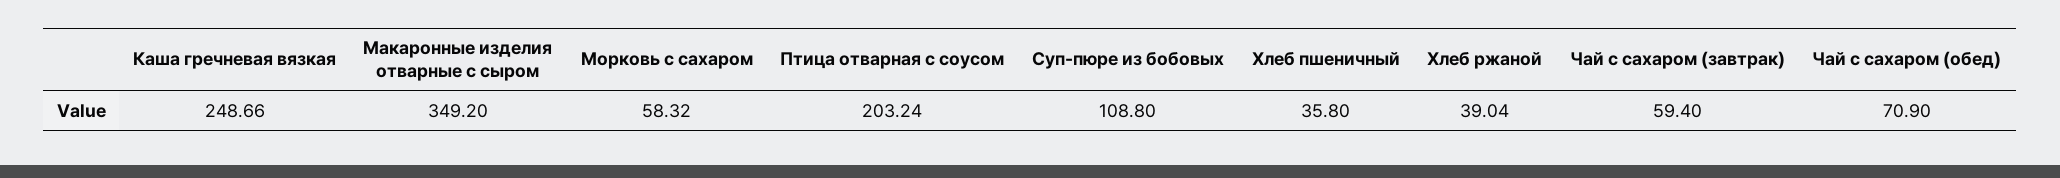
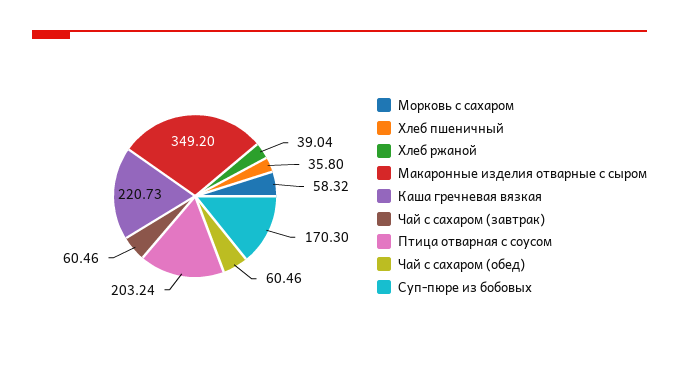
  {
-   "Каша гречневая вязкая": 248.66,
+   "Каша гречневая вязкая": 220.73,
    "Макаронные изделия отварные с сыром": 349.2,
    "Морковь с сахаром": 58.32,
    "Птица отварная с соусом": 203.24,
-   "Суп-пюре из бобовых": 108.8,
+   "Суп-пюре из бобовых": 170.3,
    "Хлеб пшеничный": 35.8,
    "Хлеб ржаной": 39.04,
-   "Чай с сахаром (завтрак)": 59.4,
+   "Чай с сахаром (завтрак)": 60.46,
-   "Чай с сахаром (обед)": 70.9
+   "Чай с сахаром (обед)": 60.46
  }

